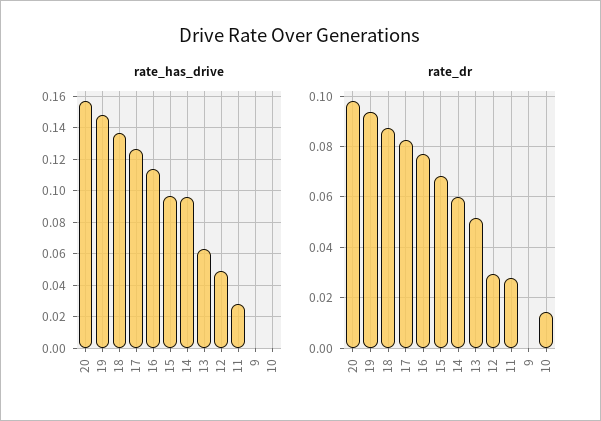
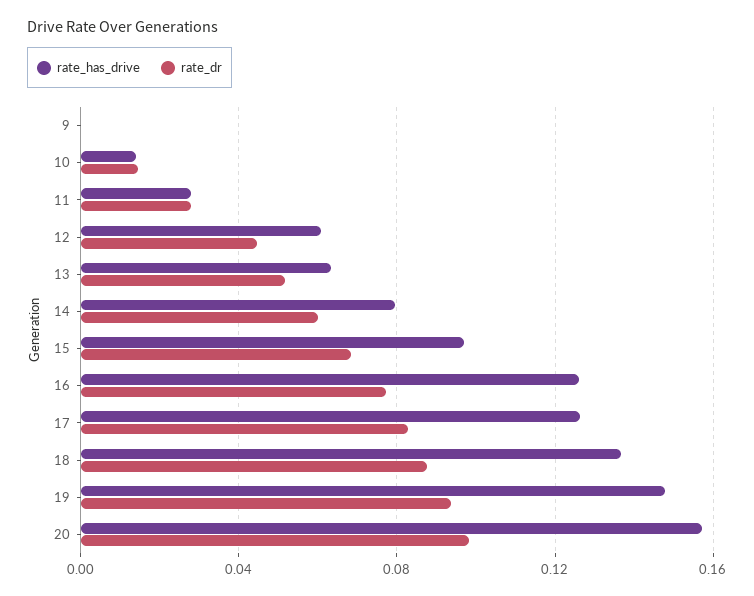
  {
    "rate_has_drive": {
      "20": 0.155,
      "19": 0.15,
      "18": 0.135,
      "17": 0.125,
-     "16": 0.115,
+     "16": 0.125,
      "15": 0.095,
-     "14": 0.095,
+     "14": 0.08,
      "13": 0.065,
-     "12": 0.05,
+     "12": 0.06,
      "11": 0.03,
      "9": 0,
-     "10": 0
+     "10": 0.015
    },
    "rate_dr": {
      "20": 0.0975,
      "19": 0.0925,
      "18": 0.0875,
      "17": 0.0825,
      "16": 0.0775,
      "15": 0.0675,
      "14": 0.06,
      "13": 0.0525,
-     "12": 0.03,
+     "12": 0.045,
      "11": 0.0275,
      "9": 0,
      "10": 0.015
    }
  }

